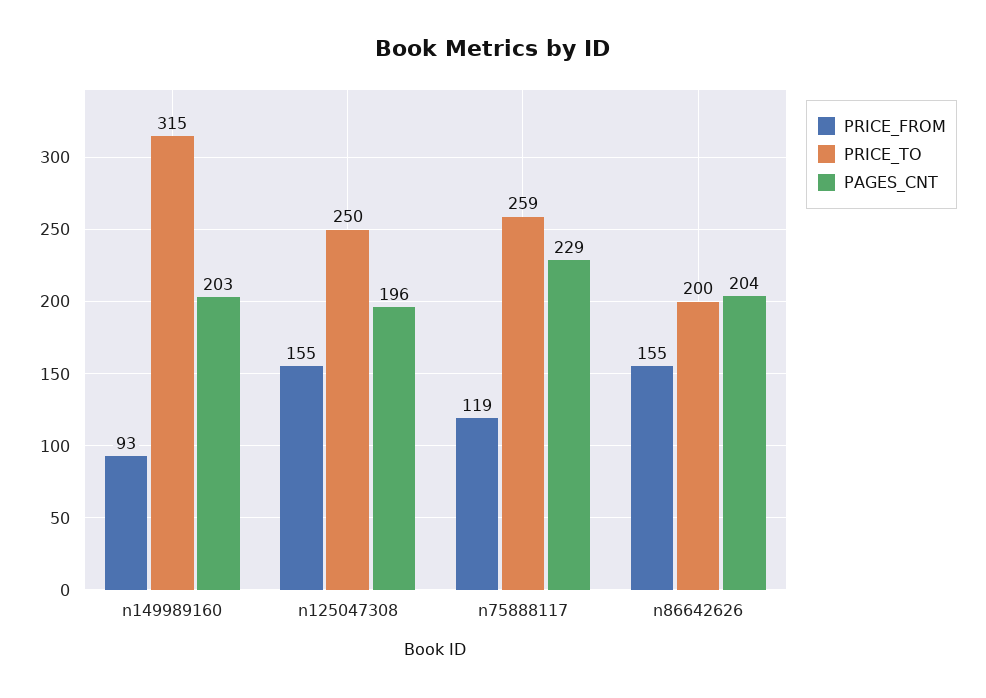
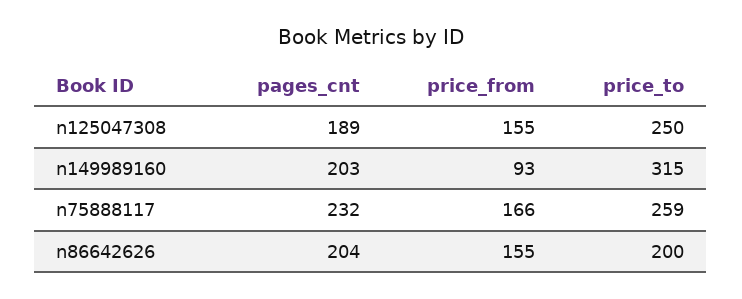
  {
    "PRICE_FROM": {
      "n149989160": 93,
      "n125047308": 155,
-     "n75888117": 119,
+     "n75888117": 166,
      "n86642626": 155
    },
    "PRICE_TO": {
      "n149989160": 315,
      "n125047308": 250,
      "n75888117": 259,
      "n86642626": 200
    },
    "PAGES_CNT": {
      "n149989160": 203,
-     "n125047308": 196,
+     "n125047308": 189,
-     "n75888117": 229,
+     "n75888117": 232,
      "n86642626": 204
    }
  }

